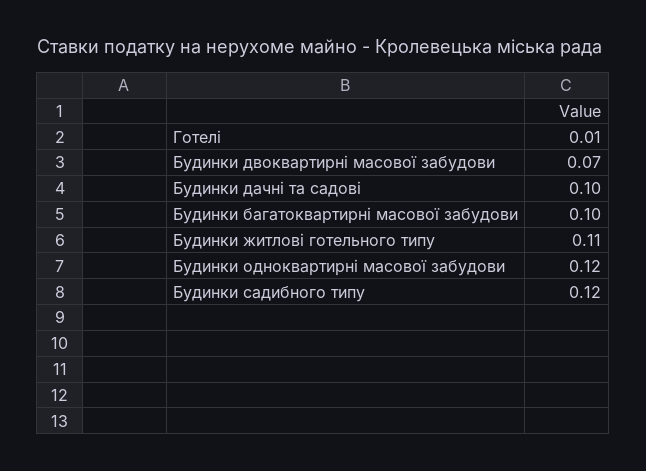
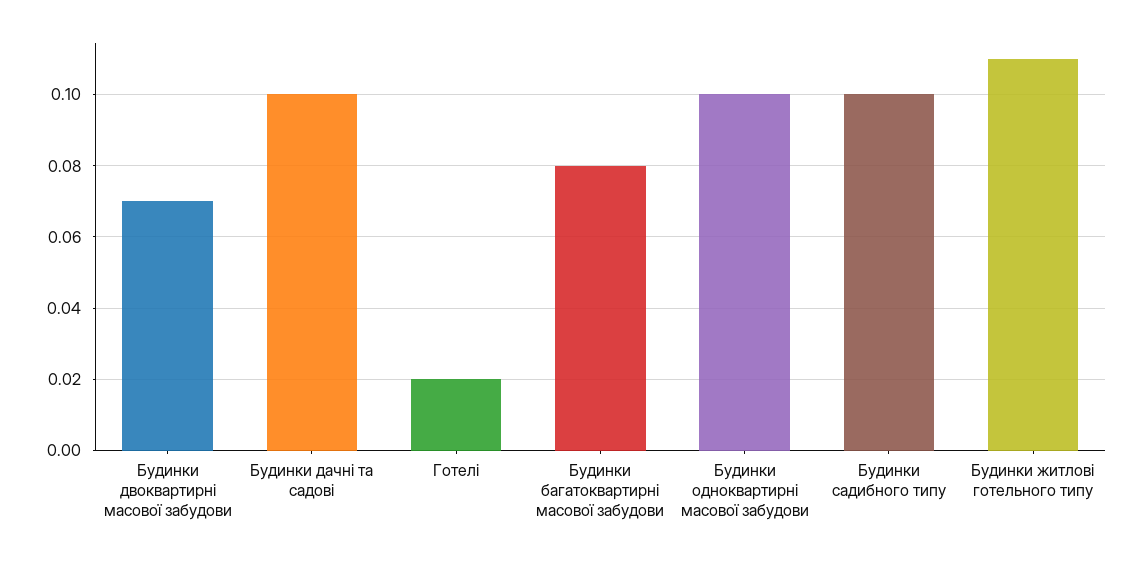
  {
-   "Готелі": 0.01,
+   "Готелі": 0.02,
    "Будинки двоквартирні масової забудови": 0.07,
    "Будинки дачні та садові": 0.1,
-   "Будинки багатоквартирні масової забудови": 0.1,
+   "Будинки багатоквартирні масової забудови": 0.08,
    "Будинки житлові готельного типу": 0.11,
-   "Будинки одноквартирні масової забудови": 0.12,
+   "Будинки одноквартирні масової забудови": 0.1,
-   "Будинки садибного типу": 0.12
+   "Будинки садибного типу": 0.1
  }

